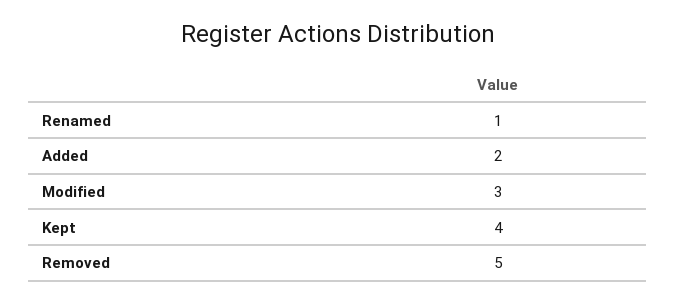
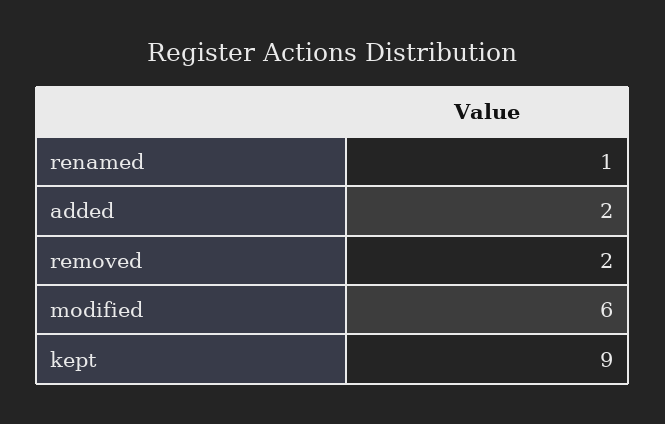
  {
    "Renamed": 1,
    "Added": 2,
-   "Modified": 3,
+   "Modified": 6,
-   "Kept": 4,
+   "Kept": 9,
-   "Removed": 5
+   "Removed": 2
  }

